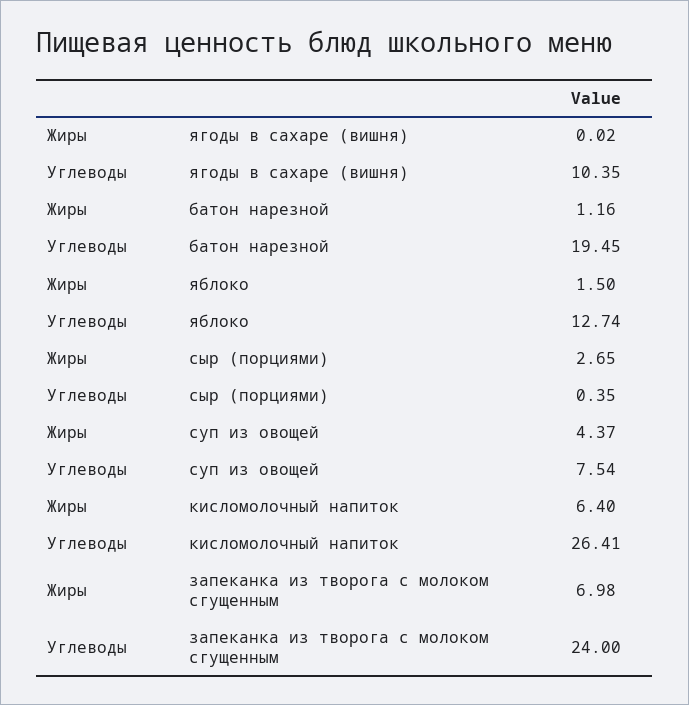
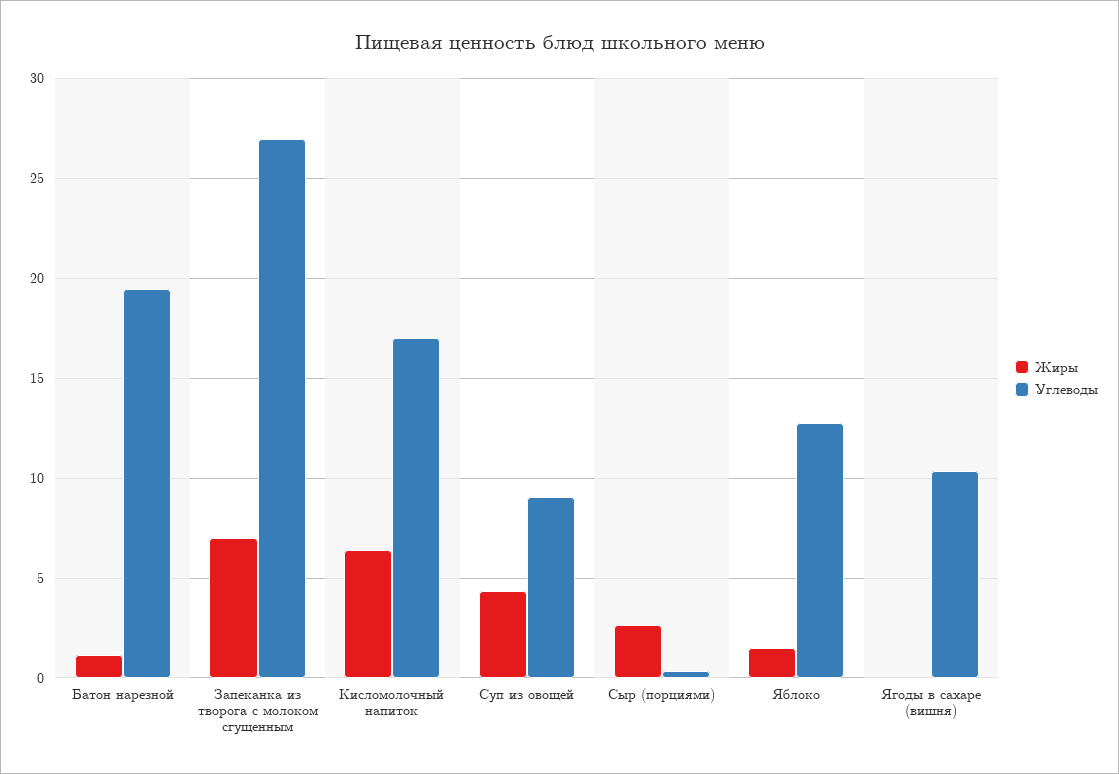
  {
    "Жиры": {
      "ягоды в сахаре (вишня)": 0.02,
      "батон нарезной": 1.16,
      "яблоко": 1.5,
      "сыр (порциями)": 2.65,
      "суп из овощей": 4.37,
      "кисломолочный напиток": 6.4,
      "запеканка из творога с молоком сгущенным": 6.98
    },
    "Углеводы": {
      "ягоды в сахаре (вишня)": 10.35,
      "батон нарезной": 19.45,
      "яблоко": 12.74,
      "сыр (порциями)": 0.35,
-     "суп из овощей": 7.54,
+     "суп из овощей": 9,
-     "кисломолочный напиток": 26.41,
+     "кисломолочный напиток": 17,
-     "запеканка из творога с молоком сгущенным": 24
+     "запеканка из творога с молоком сгущенным": 27
    }
  }

